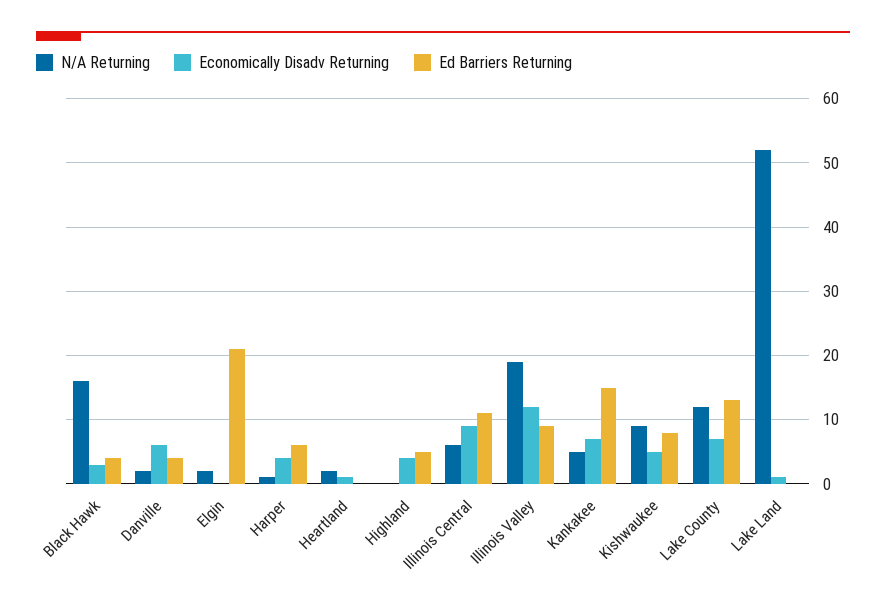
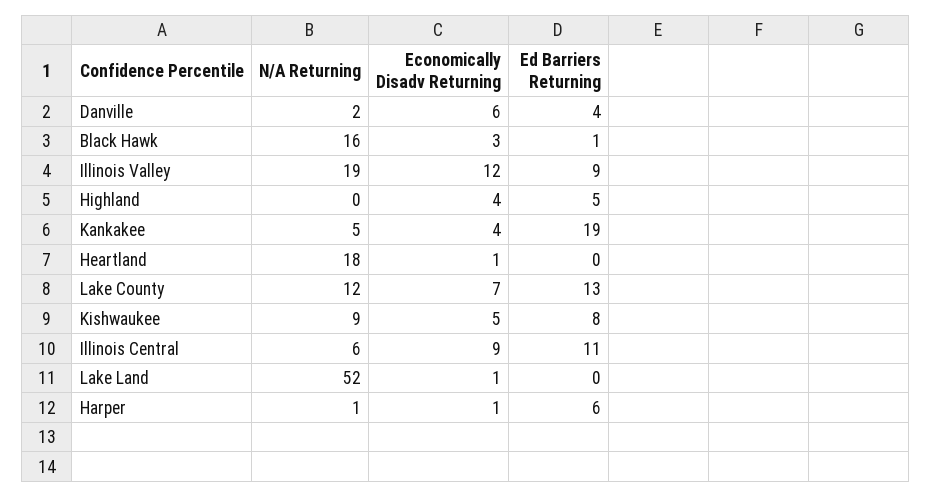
  {
    "N/A Returning": {
      "Black Hawk": 16,
      "Danville": 2,
-     "Elgin": 2,
      "Harper": 1,
-     "Heartland": 2,
+     "Heartland": 18,
      "Highland": 0,
      "Illinois Central": 6,
      "Illinois Valley": 19,
      "Kankakee": 5,
      "Kishwaukee": 9,
      "Lake County": 12,
      "Lake Land": 52
    },
    "Economically Disadv Returning": {
      "Black Hawk": 3,
      "Danville": 6,
-     "Elgin": 0,
-     "Harper": 4,
+     "Harper": 1,
      "Heartland": 1,
      "Highland": 4,
      "Illinois Central": 9,
      "Illinois Valley": 12,
-     "Kankakee": 7,
+     "Kankakee": 4,
      "Kishwaukee": 5,
      "Lake County": 7,
      "Lake Land": 1
    },
    "Ed Barriers Returning": {
-     "Black Hawk": 4,
+     "Black Hawk": 1,
      "Danville": 4,
-     "Elgin": 21,
      "Harper": 6,
      "Heartland": 0,
      "Highland": 5,
      "Illinois Central": 11,
      "Illinois Valley": 9,
-     "Kankakee": 15,
+     "Kankakee": 19,
      "Kishwaukee": 8,
      "Lake County": 13,
      "Lake Land": 0
    }
  }

